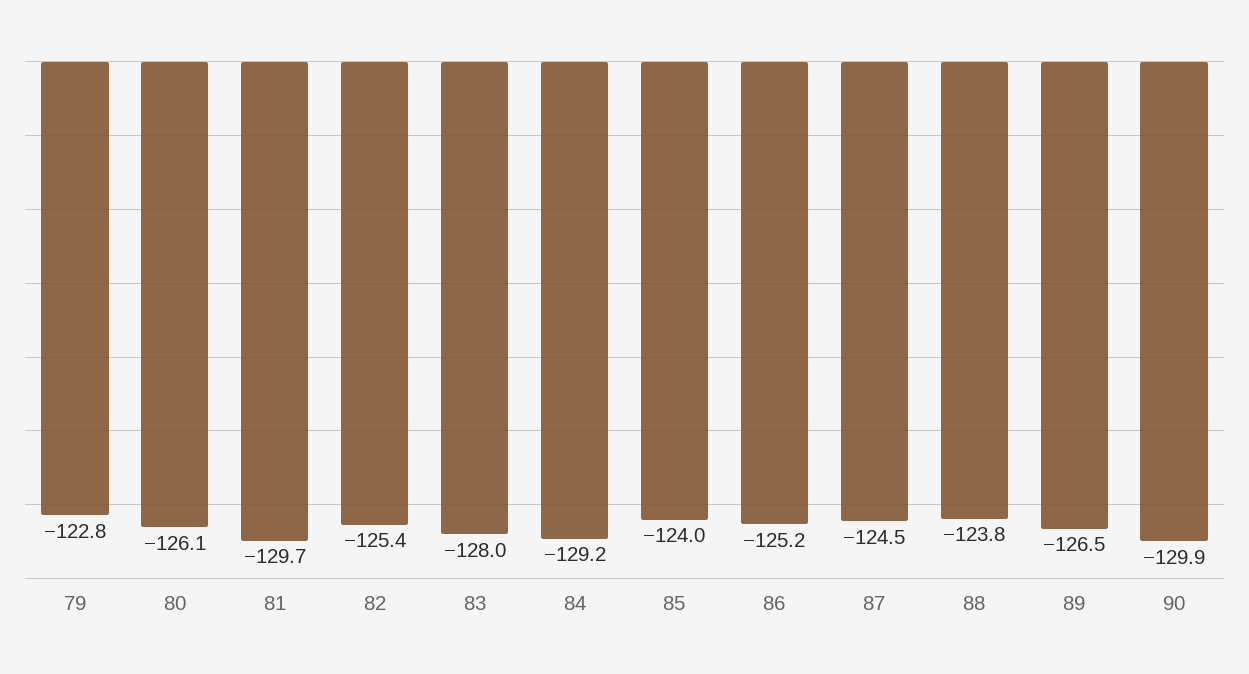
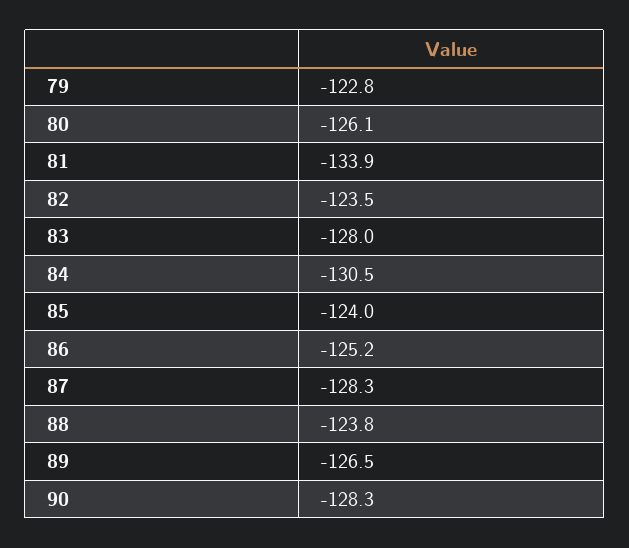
  {
    "79": -122.8,
    "80": -126.1,
-   "81": -129.7,
+   "81": -133.9,
-   "82": -125.4,
+   "82": -123.5,
    "83": -128,
-   "84": -129.2,
+   "84": -130.5,
    "85": -124,
    "86": -125.2,
-   "87": -124.5,
+   "87": -128.3,
    "88": -123.8,
    "89": -126.5,
-   "90": -129.9
+   "90": -128.3
  }

